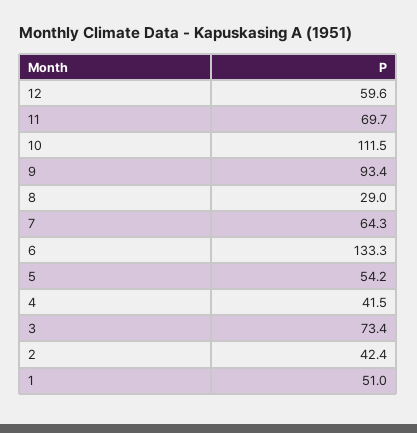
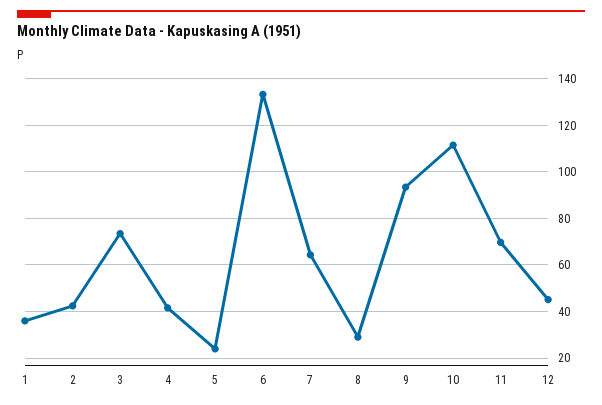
  {
-   "12": 59.6,
+   "12": 45,
    "11": 69.7,
    "10": 111.5,
    "9": 93.4,
    "8": 29,
    "7": 64.3,
    "6": 133.3,
-   "5": 54.2,
+   "5": 25,
    "4": 41.5,
    "3": 73.4,
    "2": 42.4,
-   "1": 51
+   "1": 35
  }

